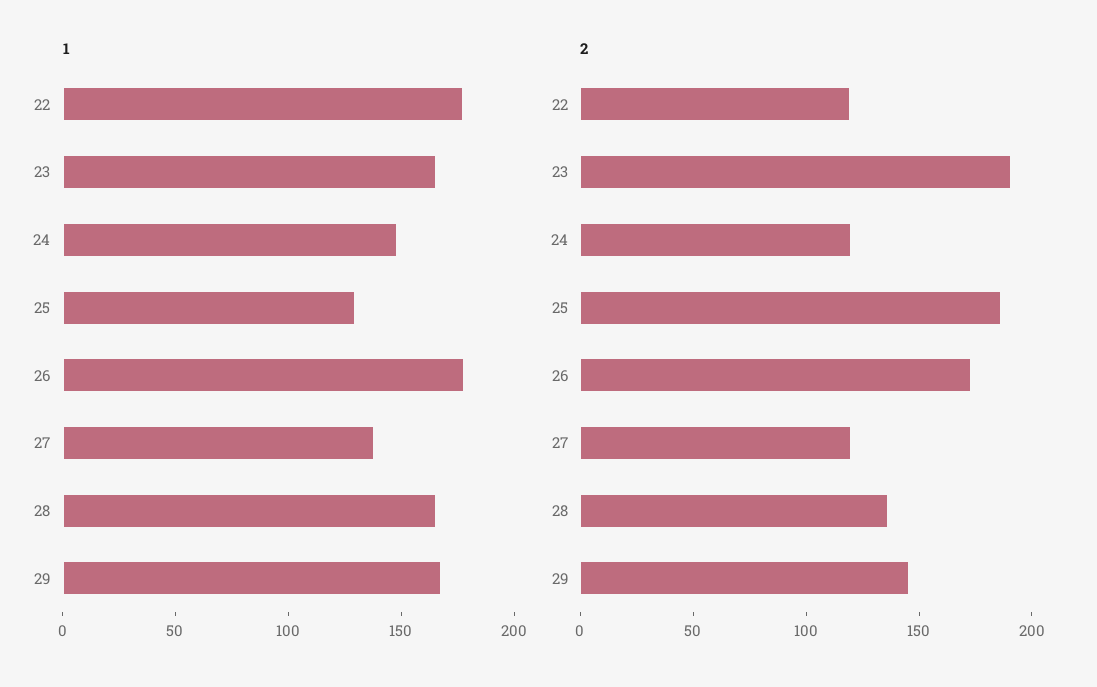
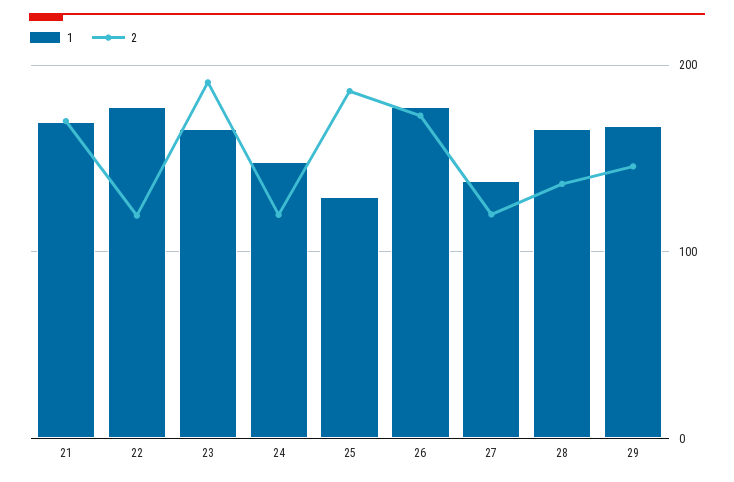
  {
    "1": {
      "22": 180,
      "23": 170,
      "24": 150,
      "25": 130,
      "26": 180,
      "27": 140,
      "28": 170,
-     "29": 170
+     "29": 170,
+     "21": 170
    },
    "2": {
      "22": 120,
      "23": 190,
      "24": 120,
      "25": 190,
      "26": 170,
      "27": 120,
      "28": 140,
-     "29": 150
+     "29": 150,
+     "21": 170
    }
  }

